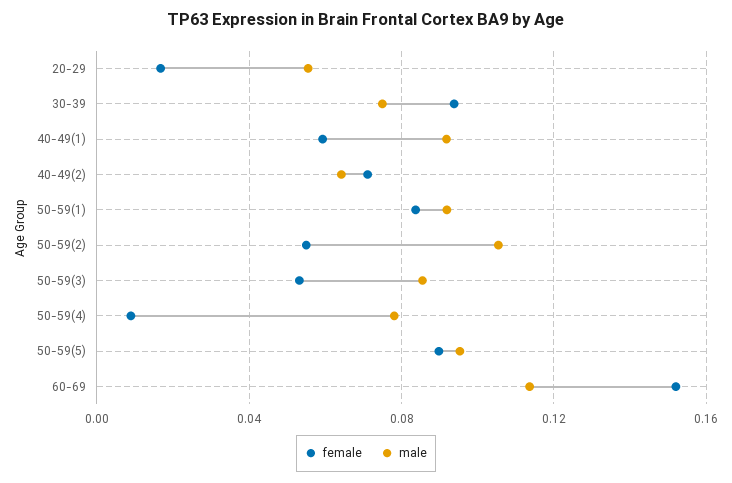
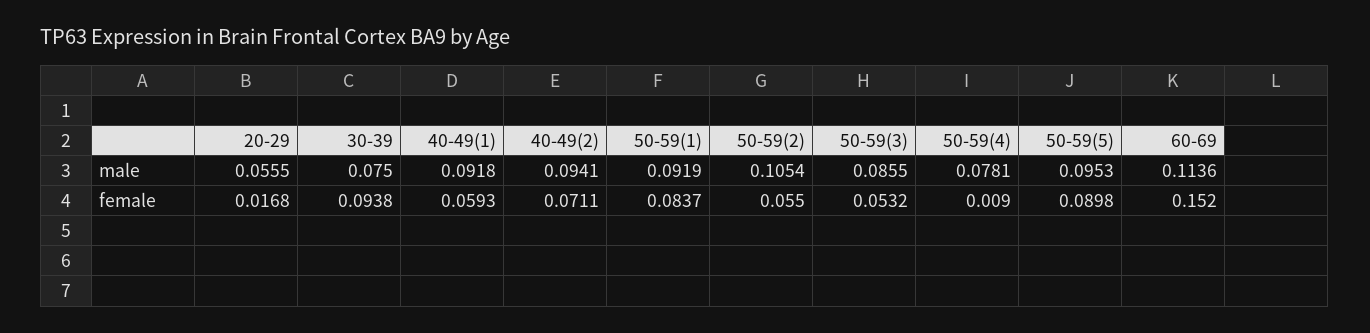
  {
    "female": {
      "20-29": 0.0168,
      "30-39": 0.0938,
      "40-49(1)": 0.0593,
      "40-49(2)": 0.0711,
      "50-59(1)": 0.0837,
      "50-59(2)": 0.055,
      "50-59(3)": 0.0532,
      "50-59(4)": 0.009,
      "50-59(5)": 0.0898,
      "60-69": 0.152
    },
    "male": {
      "20-29": 0.0555,
      "30-39": 0.075,
      "40-49(1)": 0.0918,
-     "40-49(2)": 0.065,
+     "40-49(2)": 0.0941,
      "50-59(1)": 0.0919,
      "50-59(2)": 0.1054,
      "50-59(3)": 0.0855,
      "50-59(4)": 0.0781,
      "50-59(5)": 0.0953,
      "60-69": 0.1136
    }
  }

